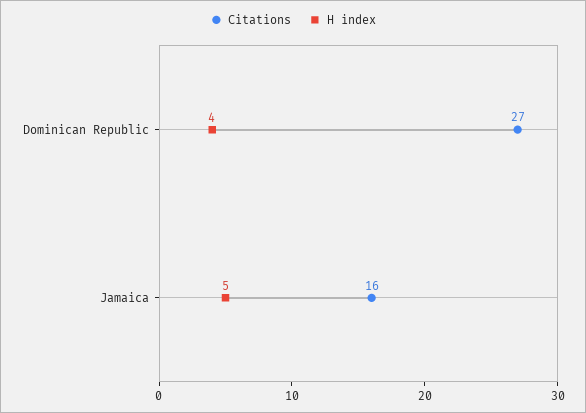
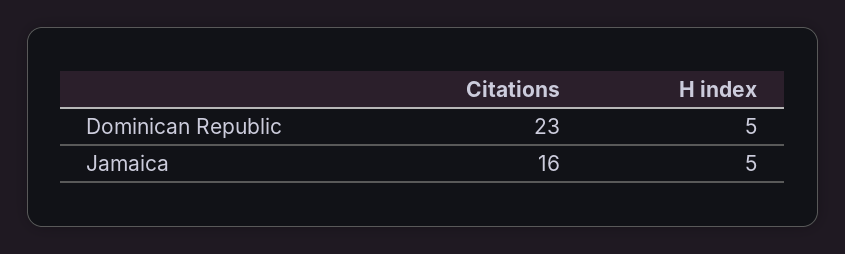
  {
    "Citations": {
-     "Dominican Republic": 27,
+     "Dominican Republic": 23,
      "Jamaica": 16
    },
    "H index": {
-     "Dominican Republic": 4,
+     "Dominican Republic": 5,
      "Jamaica": 5
    }
  }

